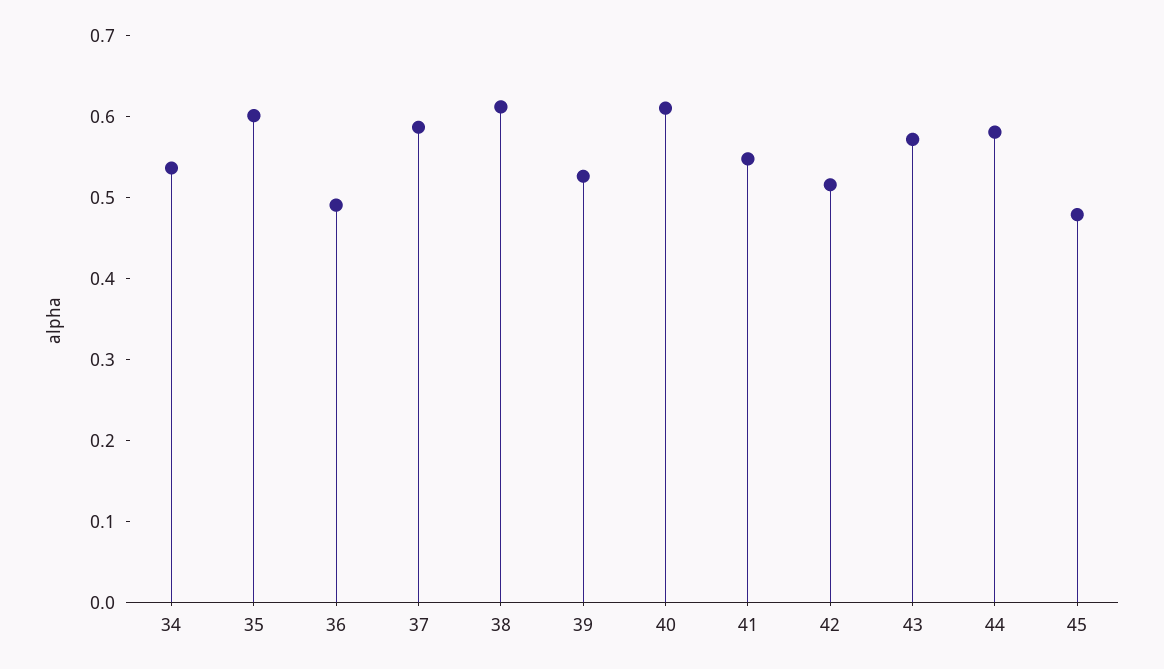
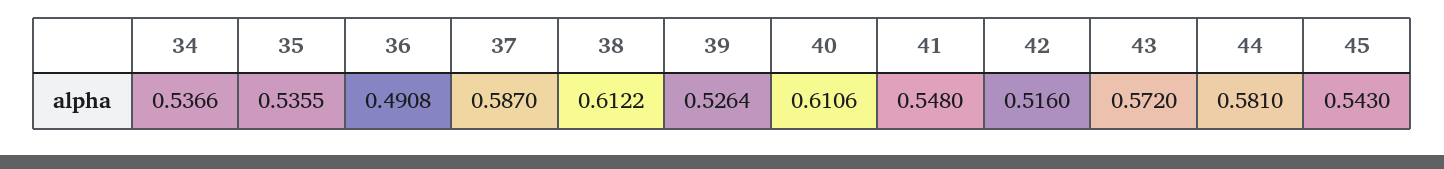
  {
    "34": 0.5366,
-   "35": 0.6,
+   "35": 0.5355,
    "36": 0.4908,
    "37": 0.587,
    "38": 0.6122,
    "39": 0.5264,
    "40": 0.6106,
    "41": 0.548,
    "42": 0.516,
    "43": 0.572,
    "44": 0.581,
-   "45": 0.48
+   "45": 0.543
  }

